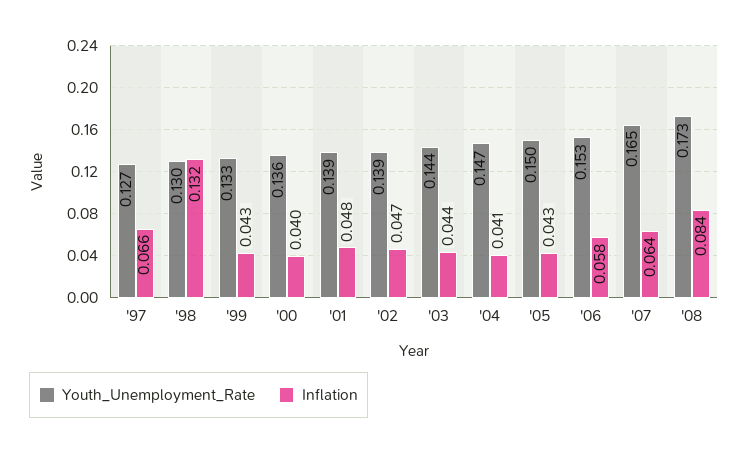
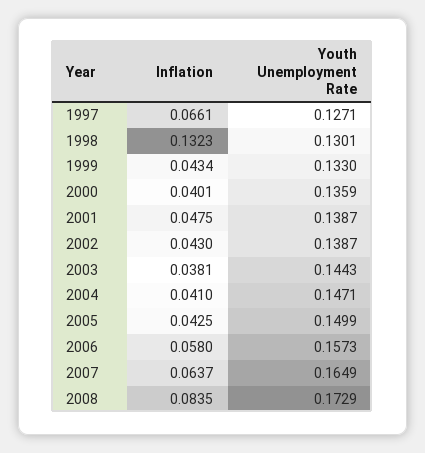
  {
    "Youth_Unemployment_Rate": {
      "'97": 0.1271,
      "'98": 0.1301,
      "'99": 0.133,
      "'00": 0.1359,
      "'01": 0.1387,
      "'02": 0.1387,
      "'03": 0.1443,
      "'04": 0.1471,
      "'05": 0.1499,
-     "'06": 0.153,
+     "'06": 0.1573,
      "'07": 0.1649,
      "'08": 0.1729
    },
    "Inflation": {
      "'97": 0.0661,
      "'98": 0.1323,
      "'99": 0.0434,
      "'00": 0.0401,
      "'01": 0.0475,
-     "'02": 0.047,
+     "'02": 0.043,
-     "'03": 0.044,
+     "'03": 0.0381,
      "'04": 0.041,
      "'05": 0.0425,
      "'06": 0.058,
      "'07": 0.0637,
      "'08": 0.0835
    }
  }

